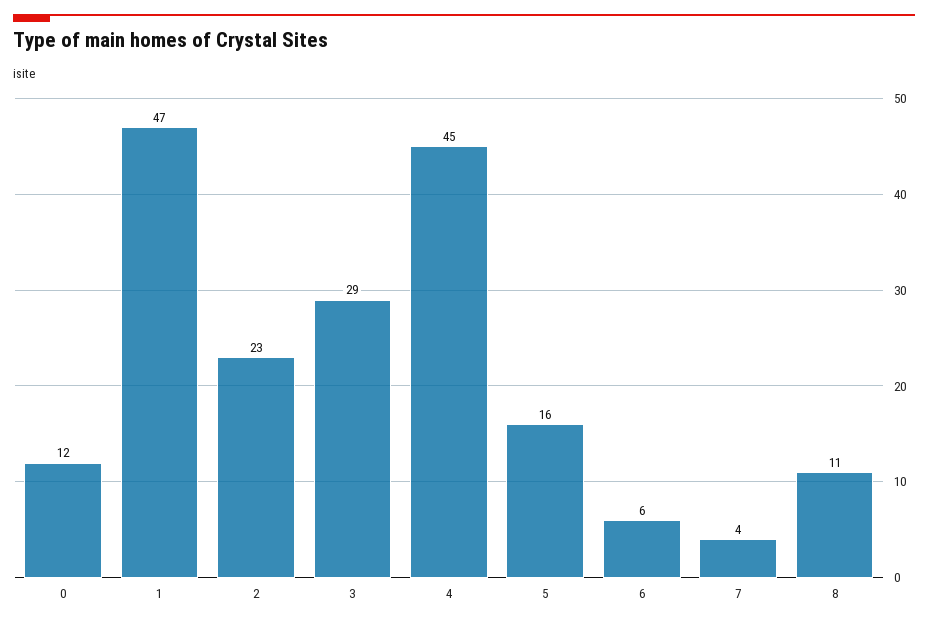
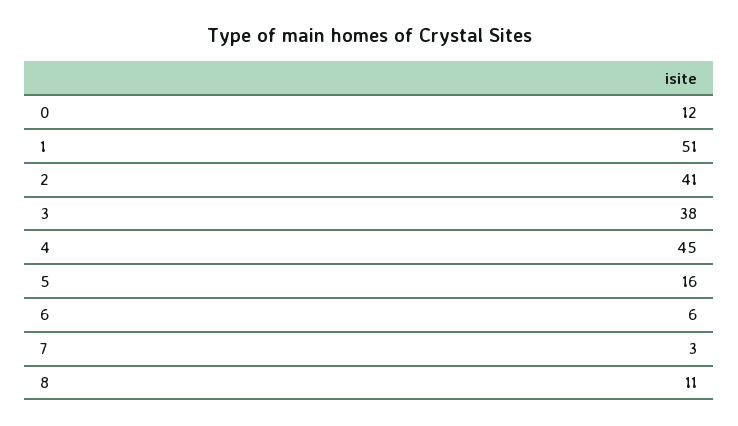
  {
    "0": 12,
-   "1": 47,
+   "1": 51,
-   "2": 23,
+   "2": 41,
-   "3": 29,
+   "3": 38,
    "4": 45,
    "5": 16,
    "6": 6,
-   "7": 4,
+   "7": 3,
    "8": 11
  }

